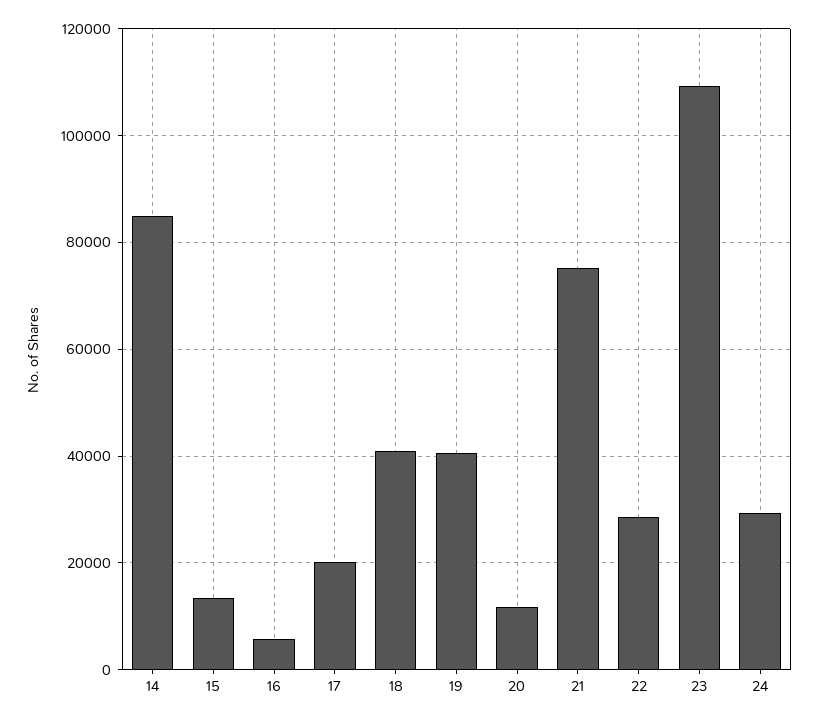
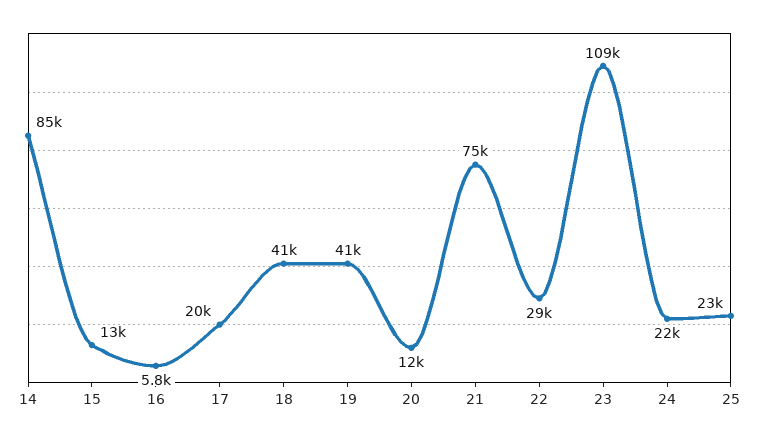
  {
    "14": 85000,
    "15": 13000,
    "16": 5800,
    "17": 20000,
    "18": 41000,
    "19": 41000,
    "20": 12000,
    "21": 75000,
    "22": 29000,
    "23": 109000,
-   "24": 30000
+   "24": 22000,
+   "25": 23000
  }

